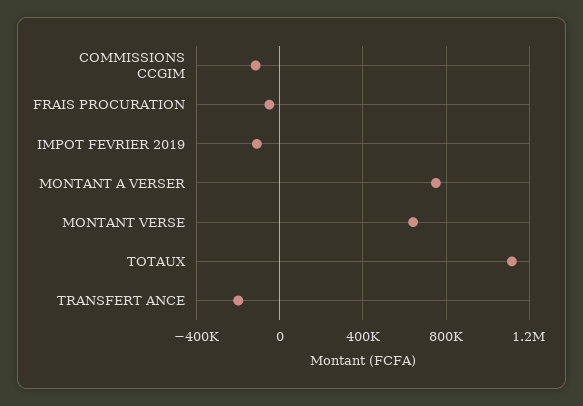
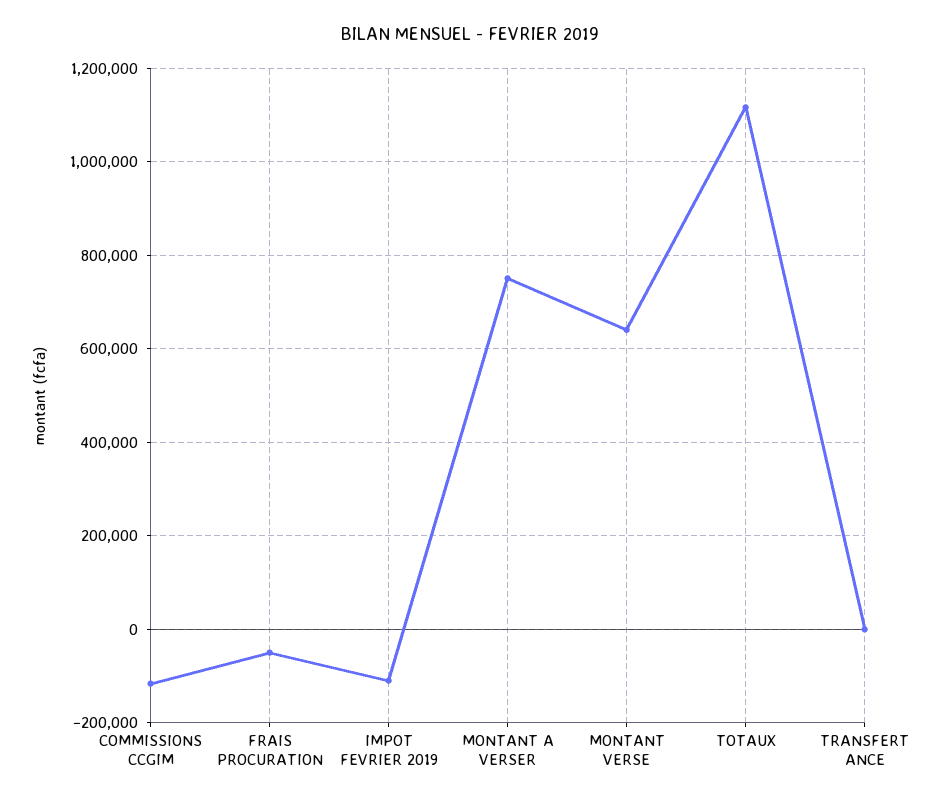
  {
    "COMMISSIONS CCGIM": -120000,
    "FRAIS PROCURATION": -60000,
    "IMPOT FEVRIER 2019": -120000,
    "MONTANT A VERSER": 760000,
    "MONTANT VERSE": 640000,
    "TOTAUX": 1120000,
-   "TRANSFERT ANCE": -200000
+   "TRANSFERT ANCE": 0
  }

